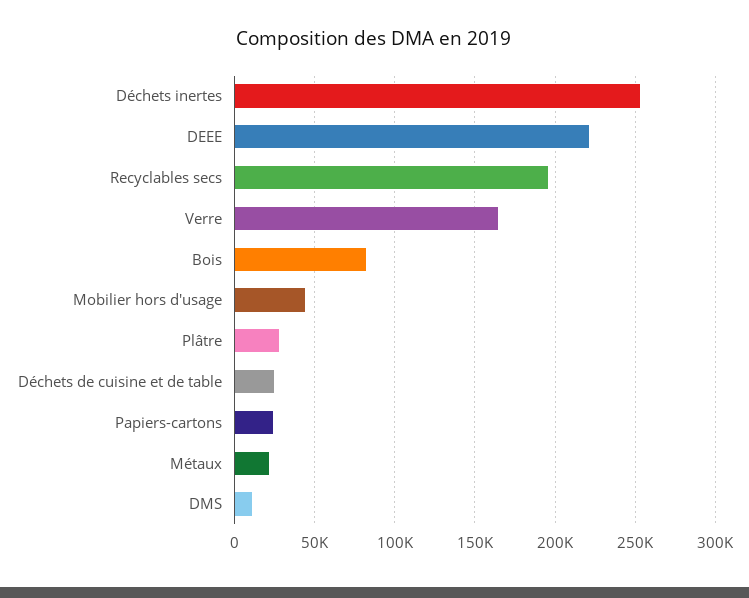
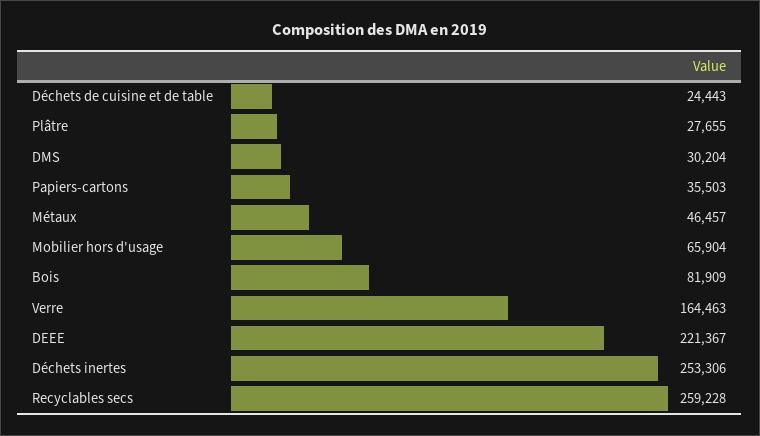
  {
    "Déchets inertes": 253306,
    "DEEE": 221367,
-   "Recyclables secs": 195000,
+   "Recyclables secs": 259228,
    "Verre": 164463,
    "Bois": 81909,
-   "Mobilier hors d'usage": 45000,
+   "Mobilier hors d'usage": 65904,
    "Plâtre": 27655,
    "Déchets de cuisine et de table": 24443,
-   "Papiers-cartons": 25000,
+   "Papiers-cartons": 35503,
-   "Métaux": 20000,
+   "Métaux": 46457,
-   "DMS": 10000
+   "DMS": 30204
  }

